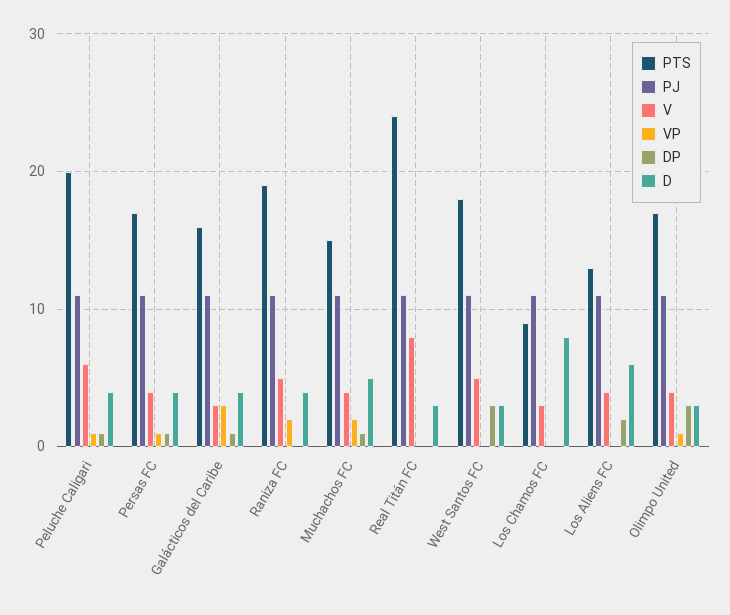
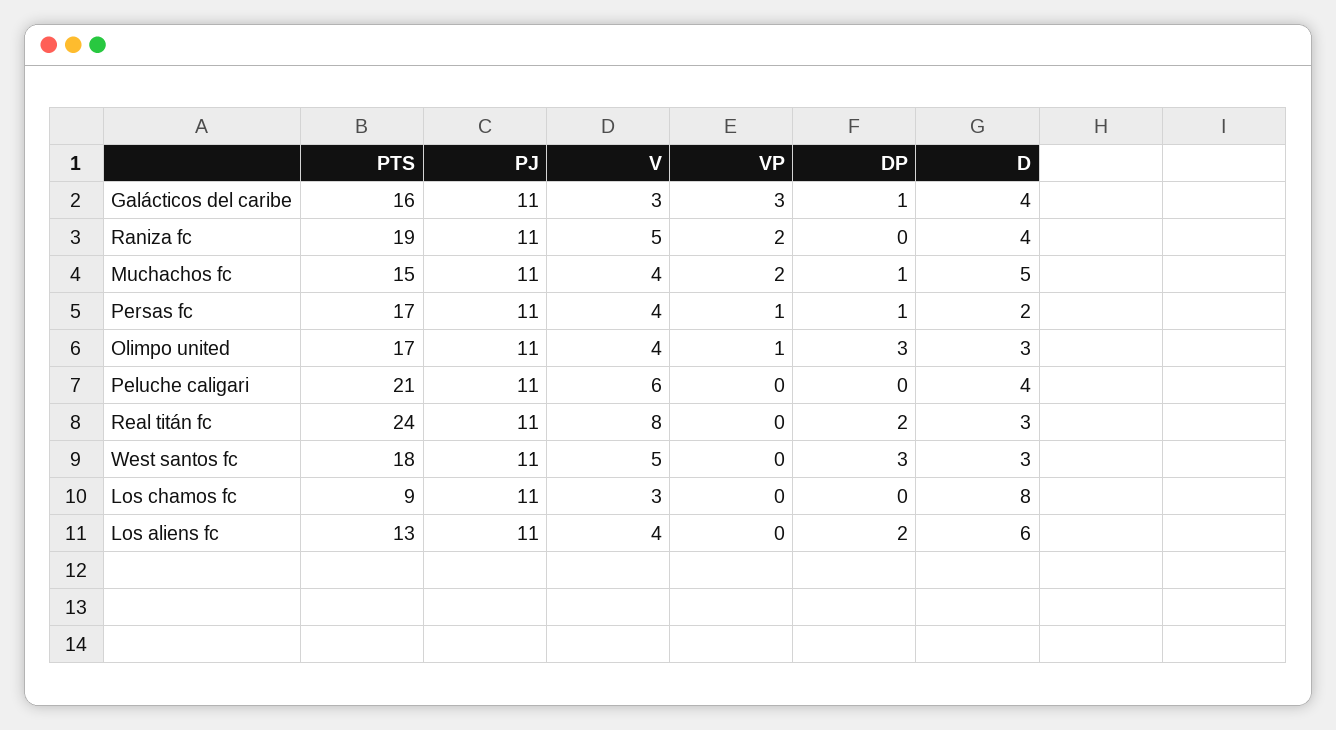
  {
    "PTS": {
-     "Peluche Caligari": 20,
+     "Peluche Caligari": 21,
      "Persas FC": 17,
      "Galácticos del Caribe": 16,
      "Raniza FC": 19,
      "Muchachos FC": 15,
      "Real Titán FC": 24,
      "West Santos FC": 18,
      "Los Chamos FC": 9,
      "Los Aliens FC": 13,
      "Olimpo United": 17
    },
    "PJ": {
      "Peluche Caligari": 11,
      "Persas FC": 11,
      "Galácticos del Caribe": 11,
      "Raniza FC": 11,
      "Muchachos FC": 11,
      "Real Titán FC": 11,
      "West Santos FC": 11,
      "Los Chamos FC": 11,
      "Los Aliens FC": 11,
      "Olimpo United": 11
    },
    "V": {
      "Peluche Caligari": 6,
      "Persas FC": 4,
      "Galácticos del Caribe": 3,
      "Raniza FC": 5,
      "Muchachos FC": 4,
      "Real Titán FC": 8,
      "West Santos FC": 5,
      "Los Chamos FC": 3,
      "Los Aliens FC": 4,
      "Olimpo United": 4
    },
    "VP": {
-     "Peluche Caligari": 1,
+     "Peluche Caligari": 0,
      "Persas FC": 1,
      "Galácticos del Caribe": 3,
      "Raniza FC": 2,
      "Muchachos FC": 2,
      "Real Titán FC": 0,
      "West Santos FC": 0,
      "Los Chamos FC": 0,
      "Los Aliens FC": 0,
      "Olimpo United": 1
    },
    "DP": {
-     "Peluche Caligari": 1,
+     "Peluche Caligari": 0,
      "Persas FC": 1,
      "Galácticos del Caribe": 1,
      "Raniza FC": 0,
      "Muchachos FC": 1,
-     "Real Titán FC": 0,
+     "Real Titán FC": 2,
      "West Santos FC": 3,
      "Los Chamos FC": 0,
      "Los Aliens FC": 2,
      "Olimpo United": 3
    },
    "D": {
      "Peluche Caligari": 4,
-     "Persas FC": 4,
+     "Persas FC": 2,
      "Galácticos del Caribe": 4,
      "Raniza FC": 4,
      "Muchachos FC": 5,
      "Real Titán FC": 3,
      "West Santos FC": 3,
      "Los Chamos FC": 8,
      "Los Aliens FC": 6,
      "Olimpo United": 3
    }
  }

